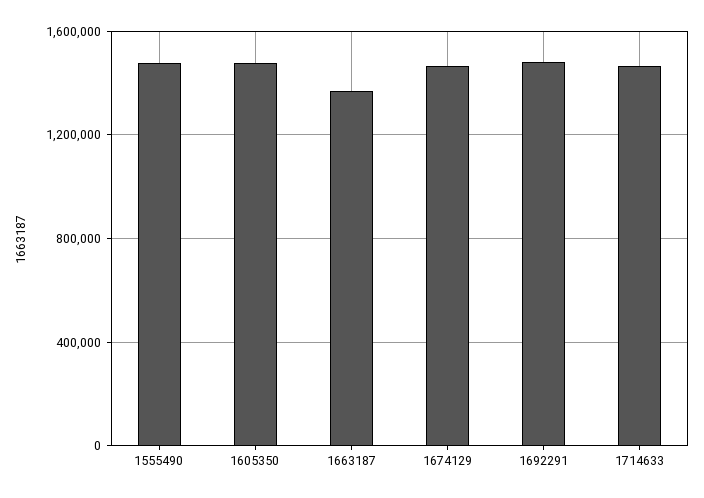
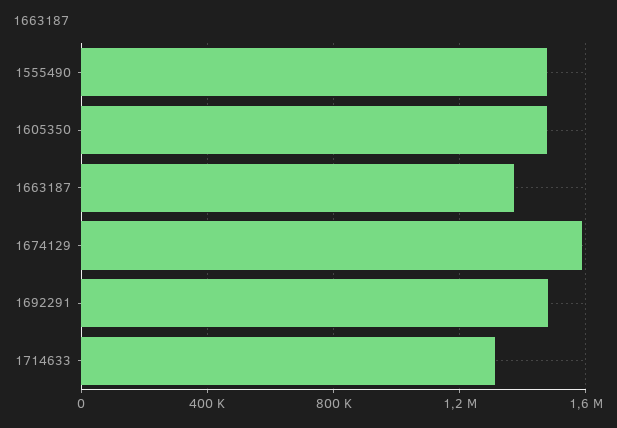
  {
    "1555490": 1500000,
    "1605350": 1500000,
    "1663187": 1350000,
-   "1674129": 1450000,
+   "1674129": 1600000,
    "1692291": 1500000,
-   "1714633": 1450000
+   "1714633": 1300000
  }

